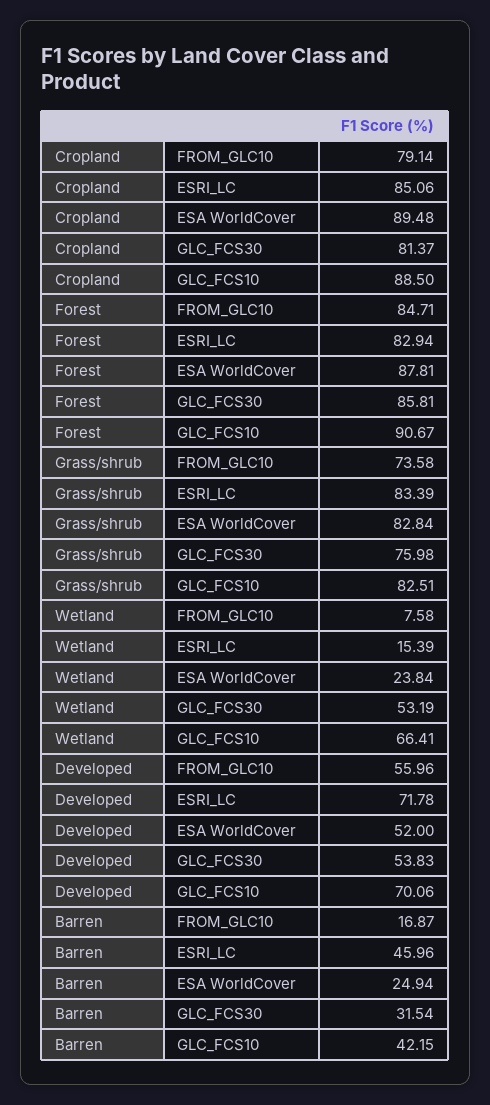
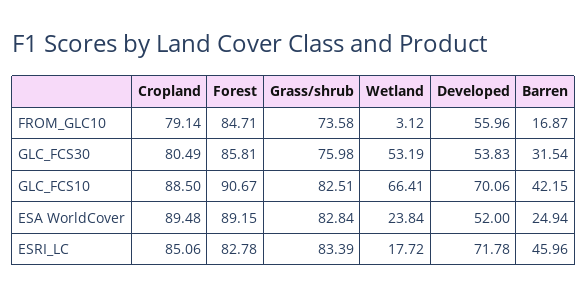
  {
    "Cropland": {
      "FROM_GLC10": 79.14,
      "ESRI_LC": 85.06,
      "ESA WorldCover": 89.48,
-     "GLC_FCS30": 81.37,
+     "GLC_FCS30": 80.49,
      "GLC_FCS10": 88.5
    },
    "Forest": {
      "FROM_GLC10": 84.71,
-     "ESRI_LC": 82.94,
+     "ESRI_LC": 82.78,
-     "ESA WorldCover": 87.81,
+     "ESA WorldCover": 89.15,
      "GLC_FCS30": 85.81,
      "GLC_FCS10": 90.67
    },
    "Grass/shrub": {
      "FROM_GLC10": 73.58,
      "ESRI_LC": 83.39,
      "ESA WorldCover": 82.84,
      "GLC_FCS30": 75.98,
      "GLC_FCS10": 82.51
    },
    "Wetland": {
-     "FROM_GLC10": 7.58,
+     "FROM_GLC10": 3.12,
-     "ESRI_LC": 15.39,
+     "ESRI_LC": 17.72,
      "ESA WorldCover": 23.84,
      "GLC_FCS30": 53.19,
      "GLC_FCS10": 66.41
    },
    "Developed": {
      "FROM_GLC10": 55.96,
      "ESRI_LC": 71.78,
      "ESA WorldCover": 52,
      "GLC_FCS30": 53.83,
      "GLC_FCS10": 70.06
    },
    "Barren": {
      "FROM_GLC10": 16.87,
      "ESRI_LC": 45.96,
      "ESA WorldCover": 24.94,
      "GLC_FCS30": 31.54,
      "GLC_FCS10": 42.15
    }
  }

